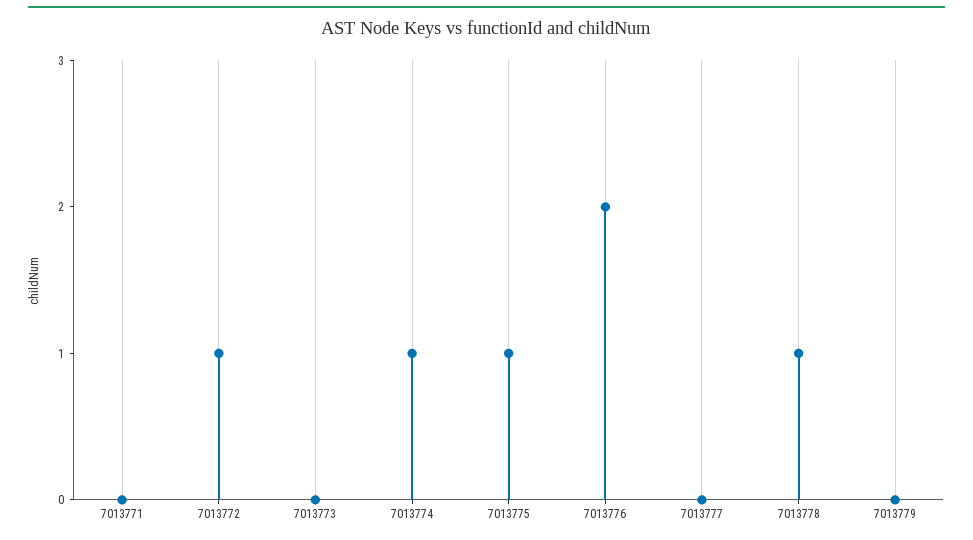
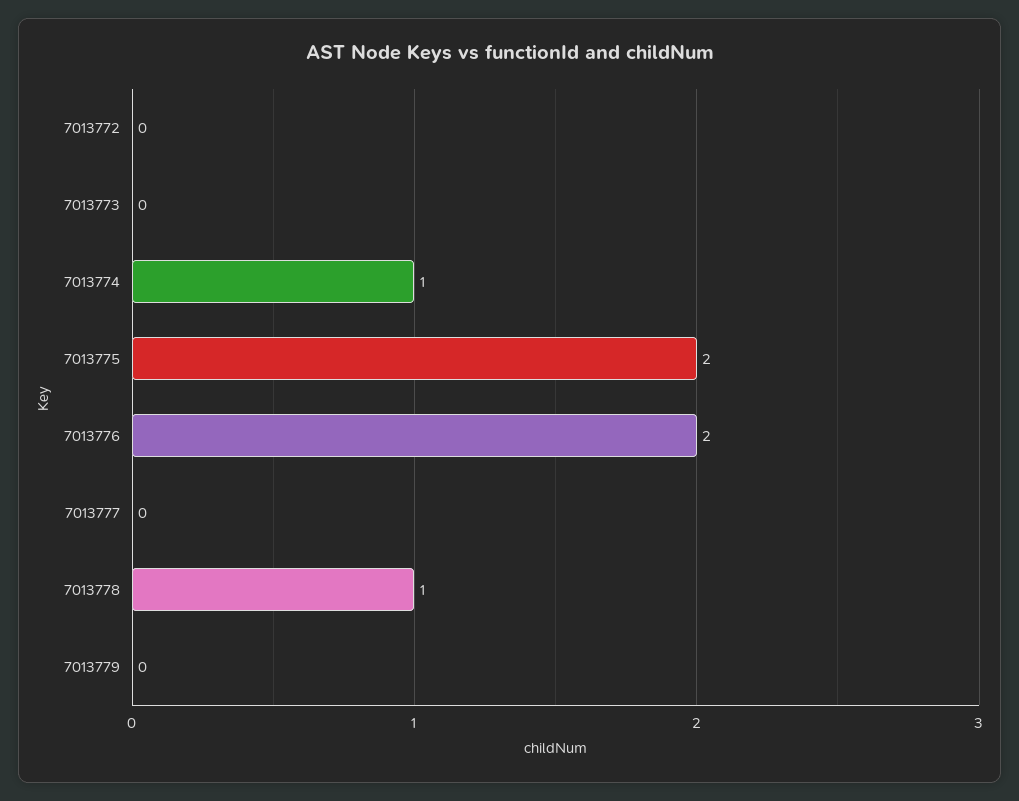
  {
-   "7013771": 0,
-   "7013772": 1,
+   "7013772": 0,
    "7013773": 0,
    "7013774": 1,
-   "7013775": 1,
+   "7013775": 2,
    "7013776": 2,
    "7013777": 0,
    "7013778": 1,
    "7013779": 0
  }

